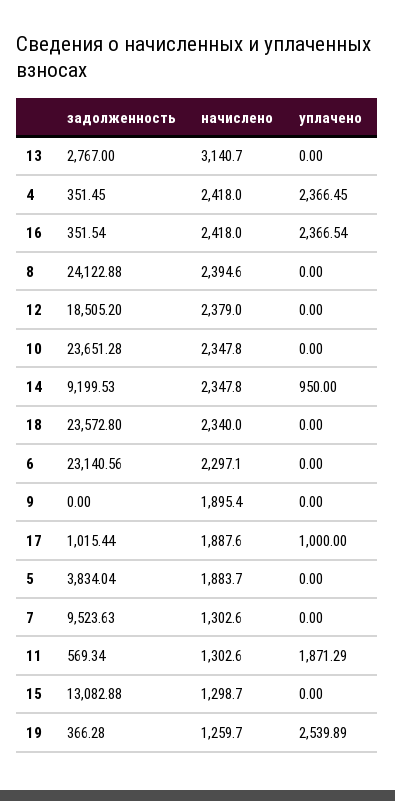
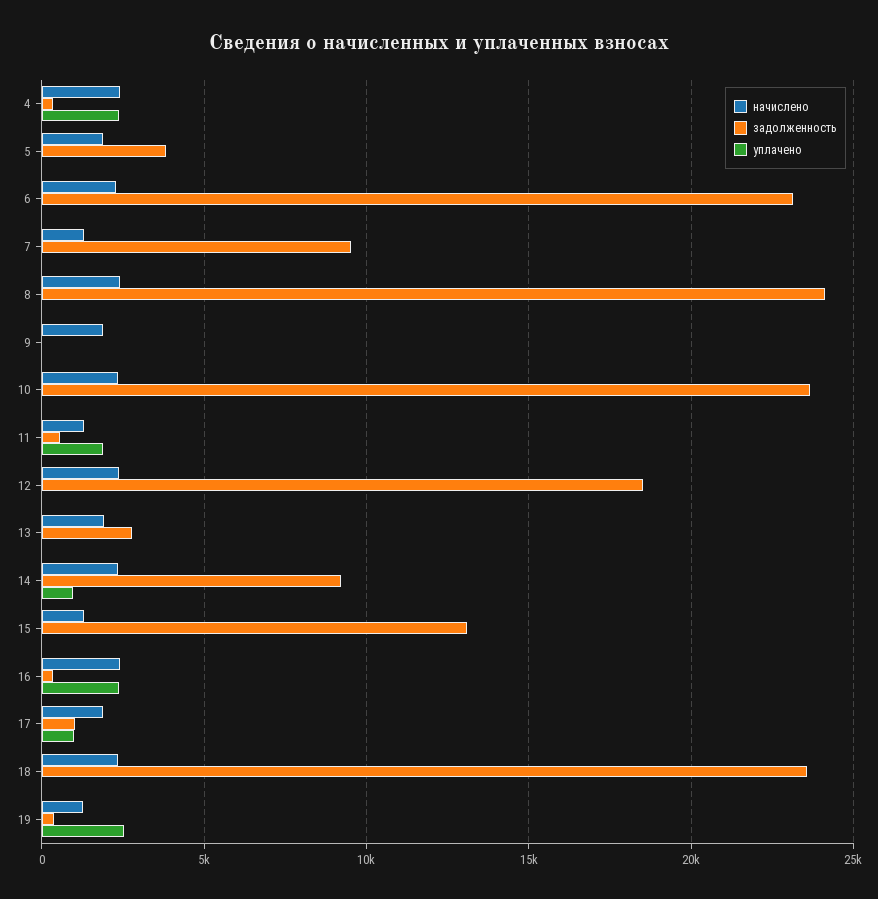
  {
    "задолженность": {
      "13": 2767,
      "4": 351.45,
      "16": 351.54,
      "8": 24122.88,
      "12": 18505.2,
      "10": 23651.28,
      "14": 9199.53,
      "18": 23572.8,
      "6": 23140.56,
      "9": 0,
      "17": 1015.44,
      "5": 3834.04,
      "7": 9523.63,
      "11": 569.34,
      "15": 13082.88,
      "19": 366.28
    },
    "начислено": {
-     "13": 3140.7,
+     "13": 2000,
      "4": 2418,
      "16": 2418,
      "8": 2394.6,
      "12": 2379,
      "10": 2347.8,
      "14": 2347.8,
      "18": 2340,
      "6": 2297.1,
      "9": 1895.4,
      "17": 1887.6,
      "5": 1883.7,
      "7": 1302.6,
      "11": 1302.6,
      "15": 1298.7,
      "19": 1259.7
    },
    "уплачено": {
      "13": 0,
      "4": 2366.45,
      "16": 2366.54,
      "8": 0,
      "12": 0,
      "10": 0,
      "14": 950,
      "18": 0,
      "6": 0,
      "9": 0,
      "17": 1000,
      "5": 0,
      "7": 0,
      "11": 1871.29,
      "15": 0,
      "19": 2539.89
    }
  }

